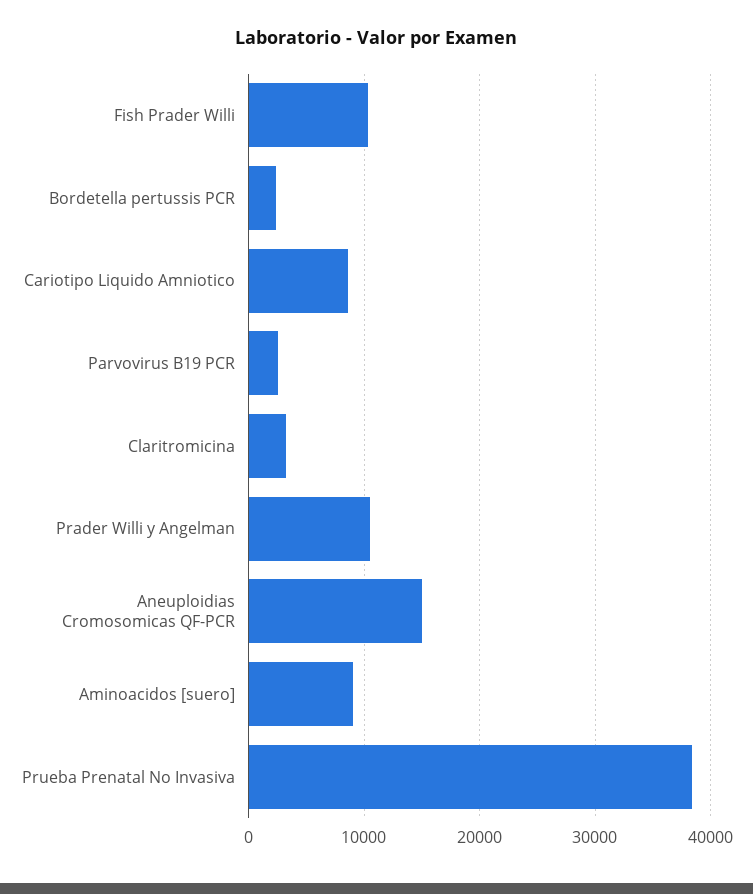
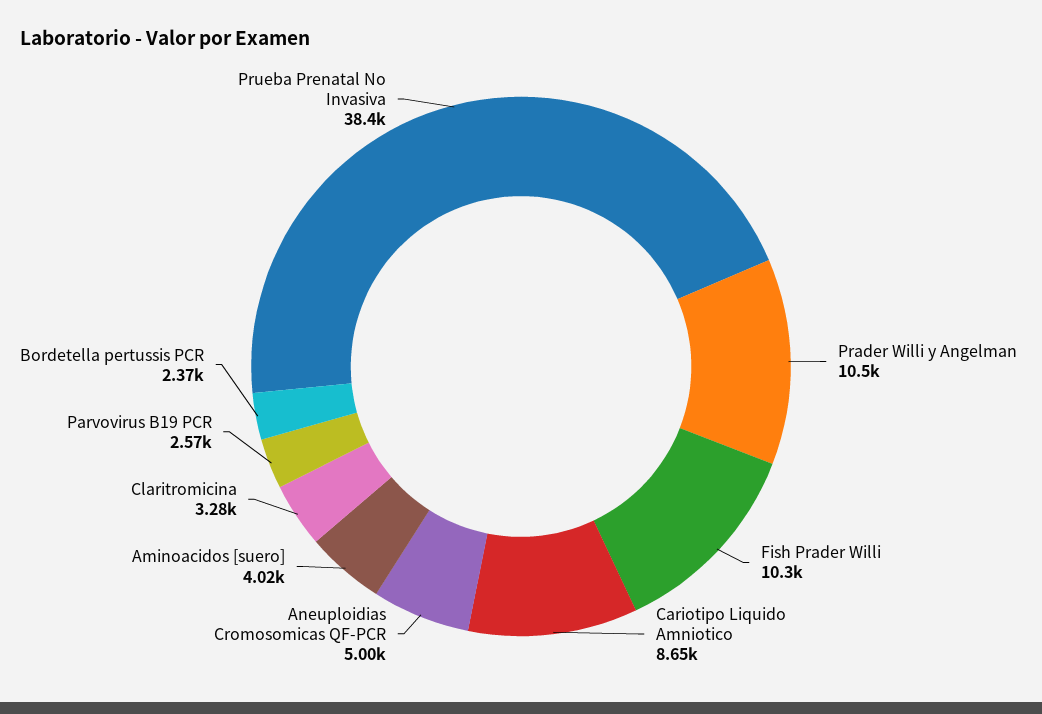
  {
    "Fish Prader Willi": 10300,
    "Bordetella pertussis PCR": 2370,
    "Cariotipo Liquido Amniotico": 8650,
    "Parvovirus B19 PCR": 2570,
    "Claritromicina": 3280,
    "Prader Willi y Angelman": 10500,
-   "Aneuploidias Cromosomicas QF-PCR": 15000,
+   "Aneuploidias Cromosomicas QF-PCR": 5000,
-   "Aminoacidos [suero]": 9000,
+   "Aminoacidos [suero]": 4020,
    "Prueba Prenatal No Invasiva": 38400
  }

